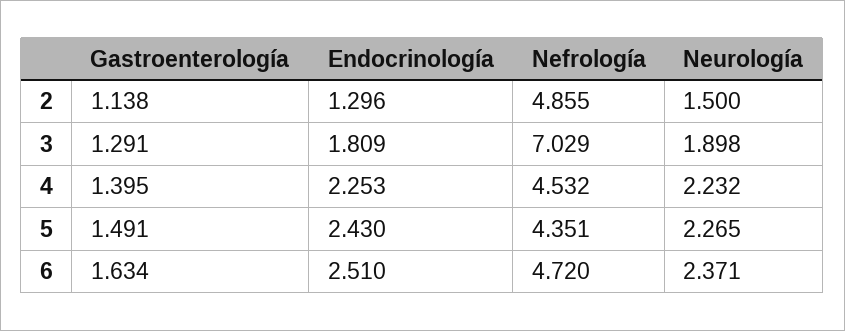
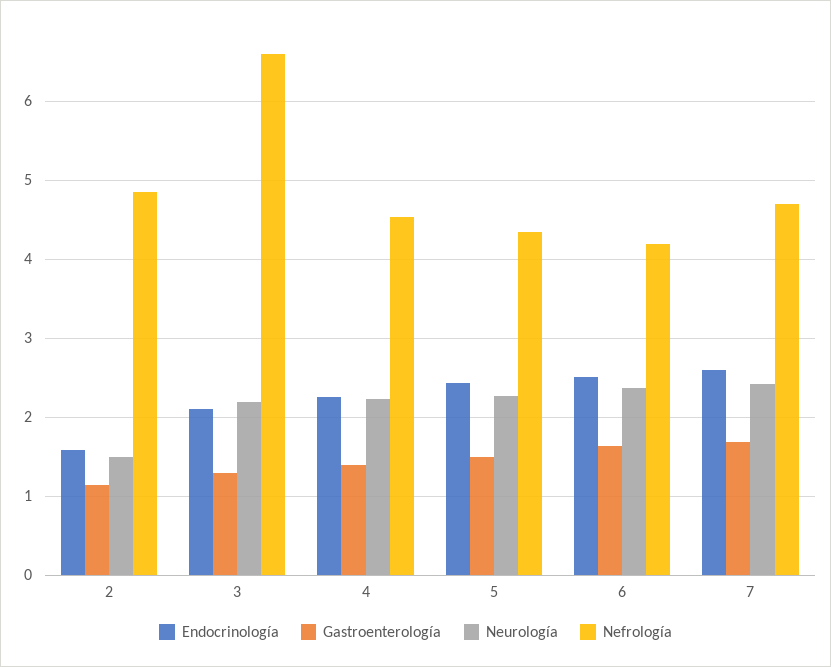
  {
    "Gastroenterología": {
      "2": 1.138,
      "3": 1.291,
      "4": 1.395,
      "5": 1.491,
-     "6": 1.634
+     "6": 1.634,
+     "7": 1.7
    },
    "Endocrinología": {
-     "2": 1.296,
+     "2": 1.6,
-     "3": 1.809,
+     "3": 2.1,
      "4": 2.253,
      "5": 2.43,
-     "6": 2.51
+     "6": 2.51,
+     "7": 2.6
    },
    "Nefrología": {
      "2": 4.855,
-     "3": 7.029,
+     "3": 6.6,
      "4": 4.532,
      "5": 4.351,
-     "6": 4.72
+     "6": 4.2,
+     "7": 4.7
    },
    "Neurología": {
      "2": 1.5,
-     "3": 1.898,
+     "3": 2.2,
      "4": 2.232,
      "5": 2.265,
-     "6": 2.371
+     "6": 2.371,
+     "7": 2.4
    }
  }

